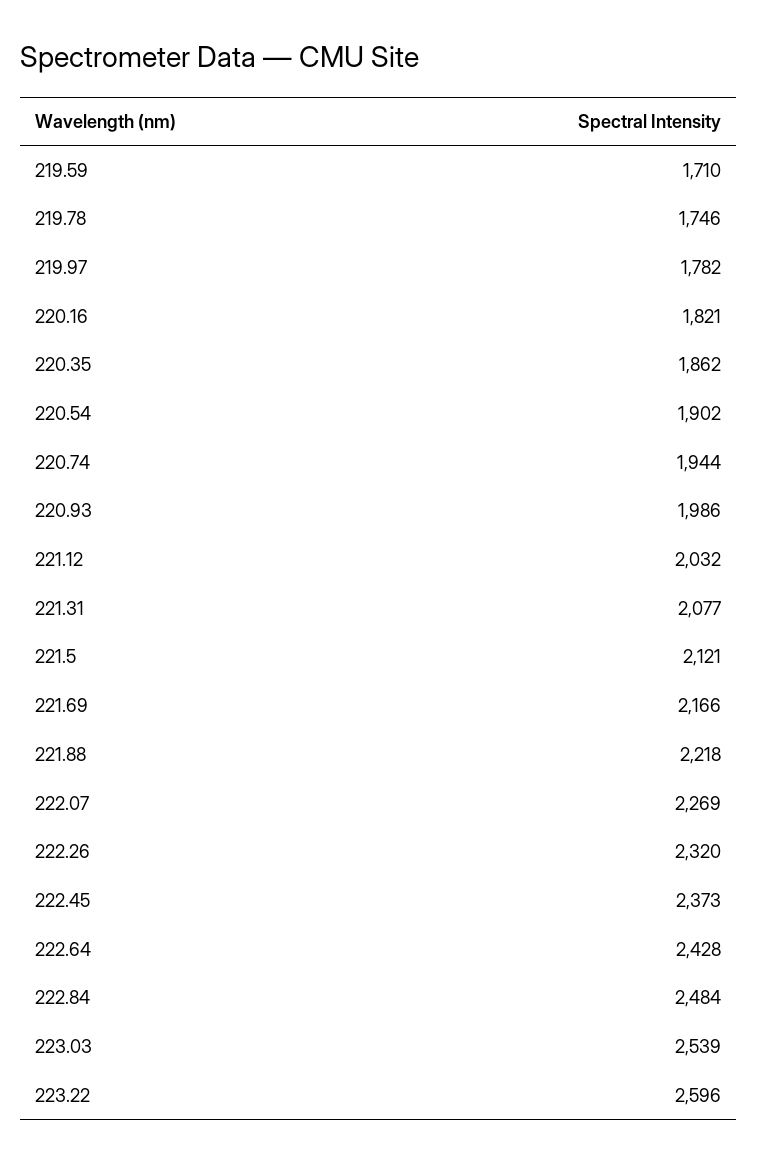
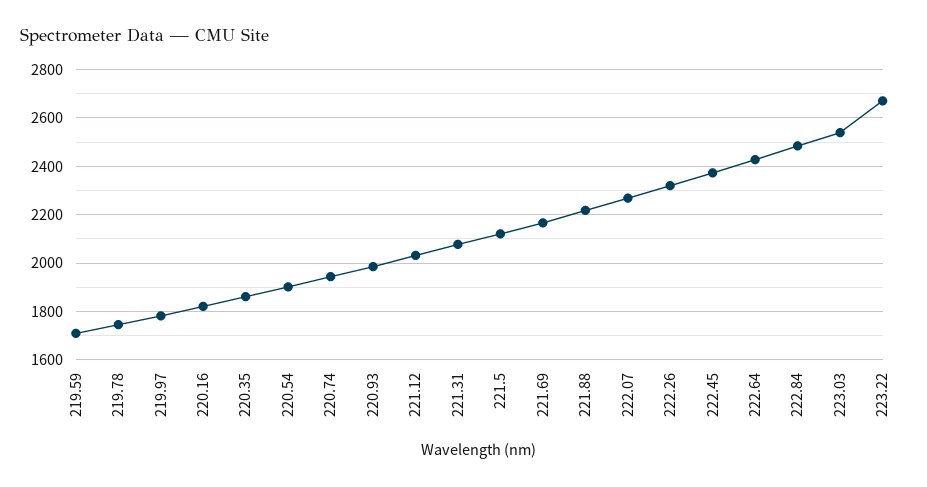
  {
    "219.59": 1710,
    "219.78": 1746,
    "219.97": 1782,
    "220.16": 1821,
    "220.35": 1862,
    "220.54": 1902,
    "220.74": 1944,
    "220.93": 1986,
    "221.12": 2032,
    "221.31": 2077,
    "221.5": 2121,
    "221.69": 2166,
    "221.88": 2218,
    "222.07": 2269,
    "222.26": 2320,
    "222.45": 2373,
    "222.64": 2428,
    "222.84": 2484,
    "223.03": 2539,
-   "223.22": 2596
+   "223.22": 2675
  }

